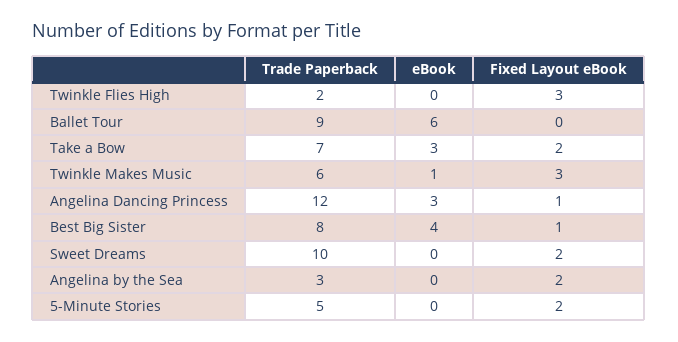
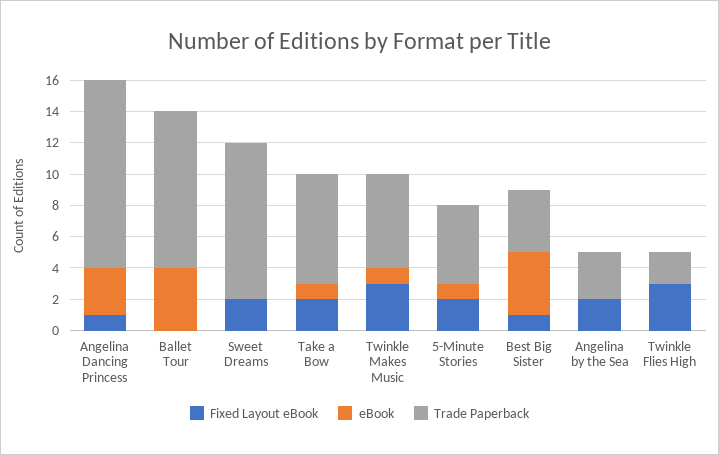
  {
    "Trade Paperback": {
      "Twinkle Flies High": 2,
-     "Ballet Tour": 9,
+     "Ballet Tour": 10,
      "Take a Bow": 7,
      "Twinkle Makes Music": 6,
      "Angelina Dancing Princess": 12,
-     "Best Big Sister": 8,
+     "Best Big Sister": 4,
      "Sweet Dreams": 10,
      "Angelina by the Sea": 3,
      "5-Minute Stories": 5
    },
    "eBook": {
      "Twinkle Flies High": 0,
-     "Ballet Tour": 6,
+     "Ballet Tour": 4,
-     "Take a Bow": 3,
+     "Take a Bow": 1,
      "Twinkle Makes Music": 1,
      "Angelina Dancing Princess": 3,
      "Best Big Sister": 4,
      "Sweet Dreams": 0,
      "Angelina by the Sea": 0,
-     "5-Minute Stories": 0
+     "5-Minute Stories": 1
    },
    "Fixed Layout eBook": {
      "Twinkle Flies High": 3,
      "Ballet Tour": 0,
      "Take a Bow": 2,
      "Twinkle Makes Music": 3,
      "Angelina Dancing Princess": 1,
      "Best Big Sister": 1,
      "Sweet Dreams": 2,
      "Angelina by the Sea": 2,
      "5-Minute Stories": 2
    }
  }

